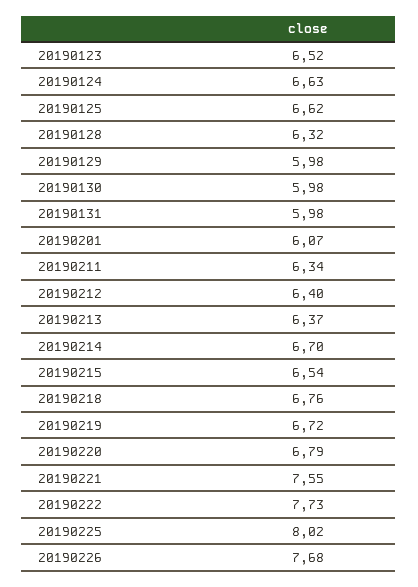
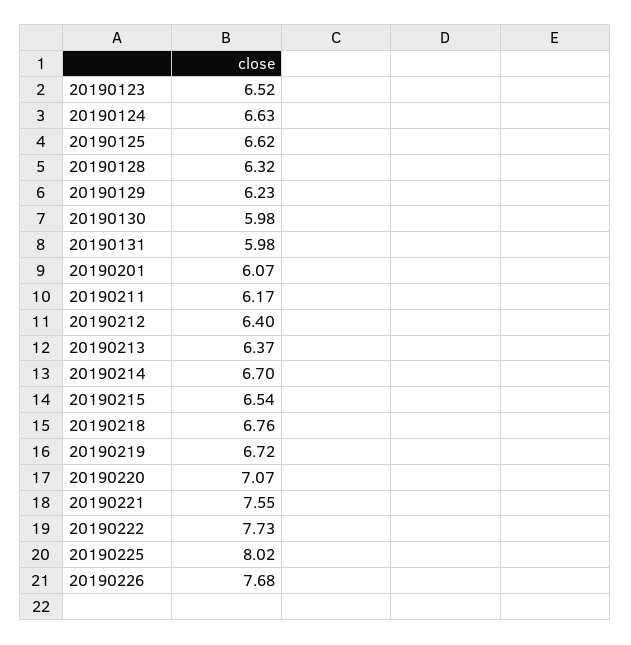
  {
    "20190123": 6.52,
    "20190124": 6.63,
    "20190125": 6.62,
    "20190128": 6.32,
-   "20190129": 5.98,
+   "20190129": 6.23,
    "20190130": 5.98,
    "20190131": 5.98,
    "20190201": 6.07,
-   "20190211": 6.34,
+   "20190211": 6.17,
    "20190212": 6.4,
    "20190213": 6.37,
    "20190214": 6.7,
    "20190215": 6.54,
    "20190218": 6.76,
    "20190219": 6.72,
-   "20190220": 6.79,
+   "20190220": 7.07,
    "20190221": 7.55,
    "20190222": 7.73,
    "20190225": 8.02,
    "20190226": 7.68
  }

